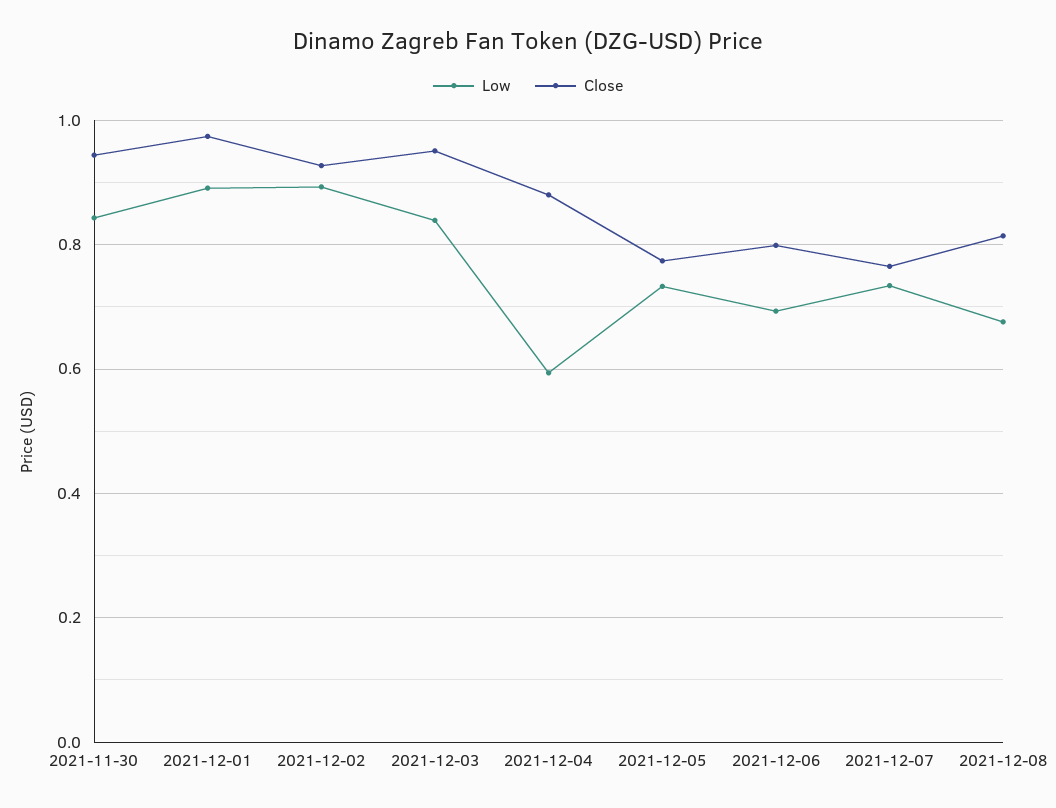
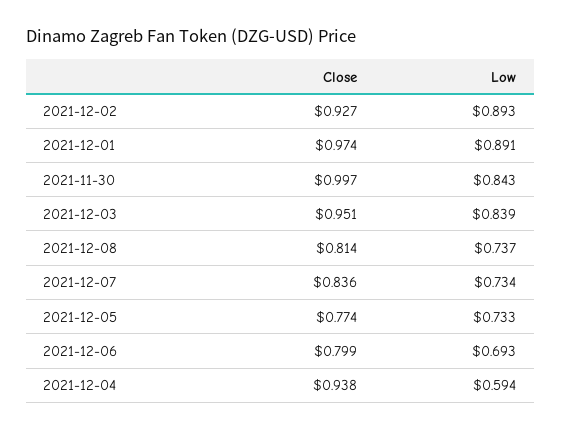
  {
    "Low": {
      "2021-11-30": 0.843,
      "2021-12-01": 0.891,
      "2021-12-02": 0.893,
      "2021-12-03": 0.839,
      "2021-12-04": 0.594,
      "2021-12-05": 0.733,
      "2021-12-06": 0.693,
      "2021-12-07": 0.734,
-     "2021-12-08": 0.68
+     "2021-12-08": 0.737
    },
    "Close": {
-     "2021-11-30": 0.94,
+     "2021-11-30": 0.997,
      "2021-12-01": 0.974,
      "2021-12-02": 0.927,
      "2021-12-03": 0.951,
-     "2021-12-04": 0.88,
+     "2021-12-04": 0.938,
      "2021-12-05": 0.774,
      "2021-12-06": 0.799,
-     "2021-12-07": 0.76,
+     "2021-12-07": 0.836,
      "2021-12-08": 0.814
    }
  }

